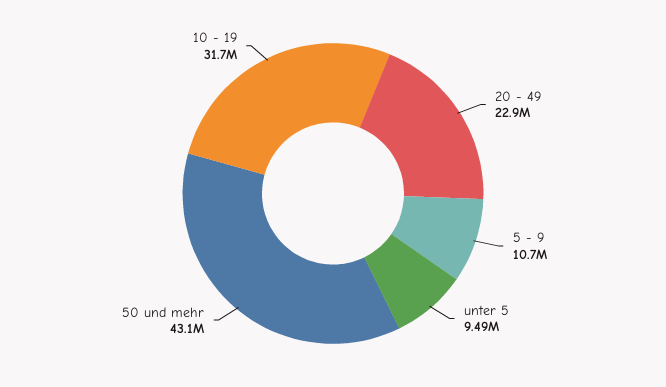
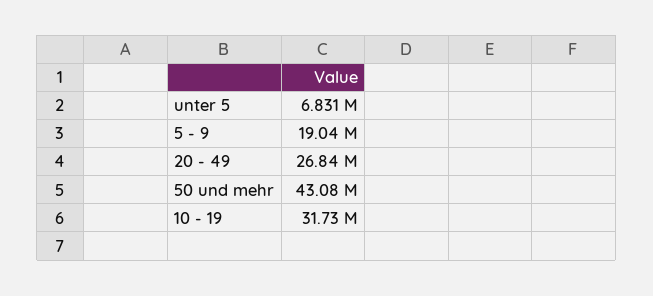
  {
-   "20 - 49": 22900000,
+   "20 - 49": 26840000,
-   "5 - 9": 10700000,
+   "5 - 9": 19040000,
-   "unter 5": 9490000,
+   "unter 5": 6831000,
    "50 und mehr": 43080000,
    "10 - 19": 31730000
  }

